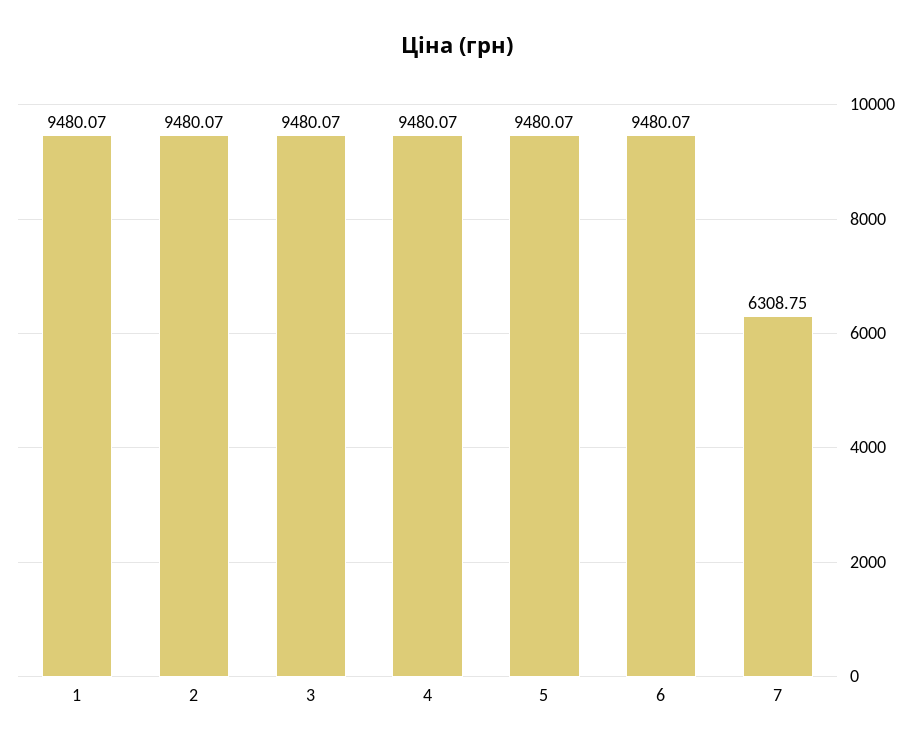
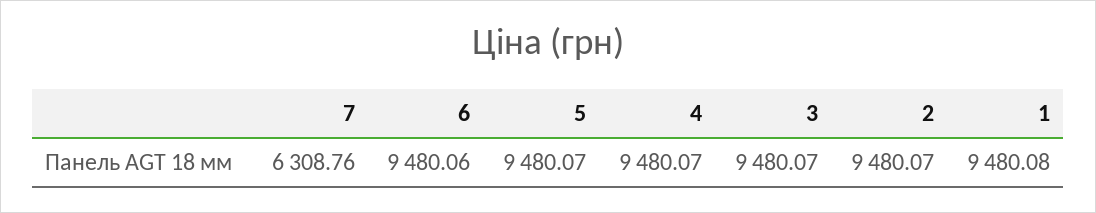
  {
-   "1": 9480.07,
+   "1": 9480.08,
    "2": 9480.07,
    "3": 9480.07,
    "4": 9480.07,
    "5": 9480.07,
-   "6": 9480.07,
+   "6": 9480.06,
-   "7": 6308.75
+   "7": 6308.76
  }

